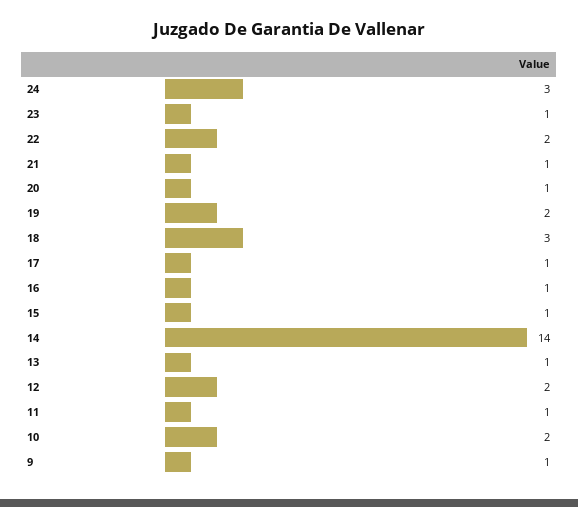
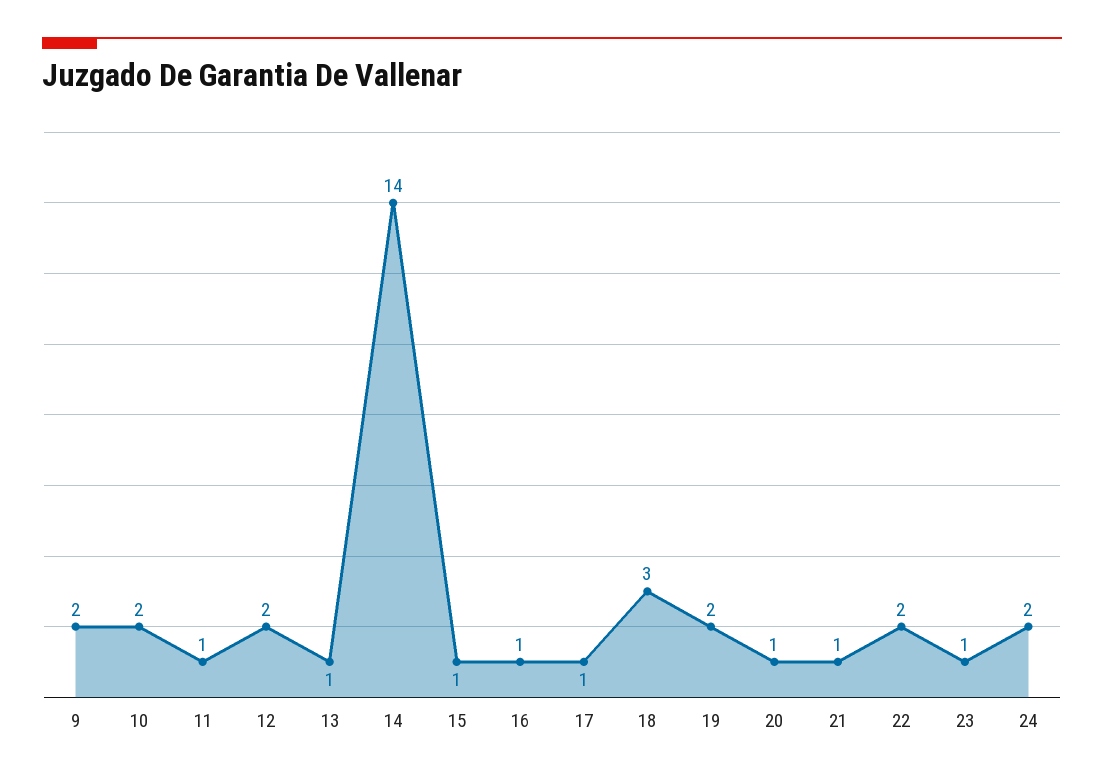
  {
-   "24": 3,
+   "24": 2,
    "23": 1,
    "22": 2,
    "21": 1,
    "20": 1,
    "19": 2,
    "18": 3,
    "17": 1,
    "16": 1,
    "15": 1,
    "14": 14,
    "13": 1,
    "12": 2,
    "11": 1,
    "10": 2,
-   "9": 1
+   "9": 2
  }

